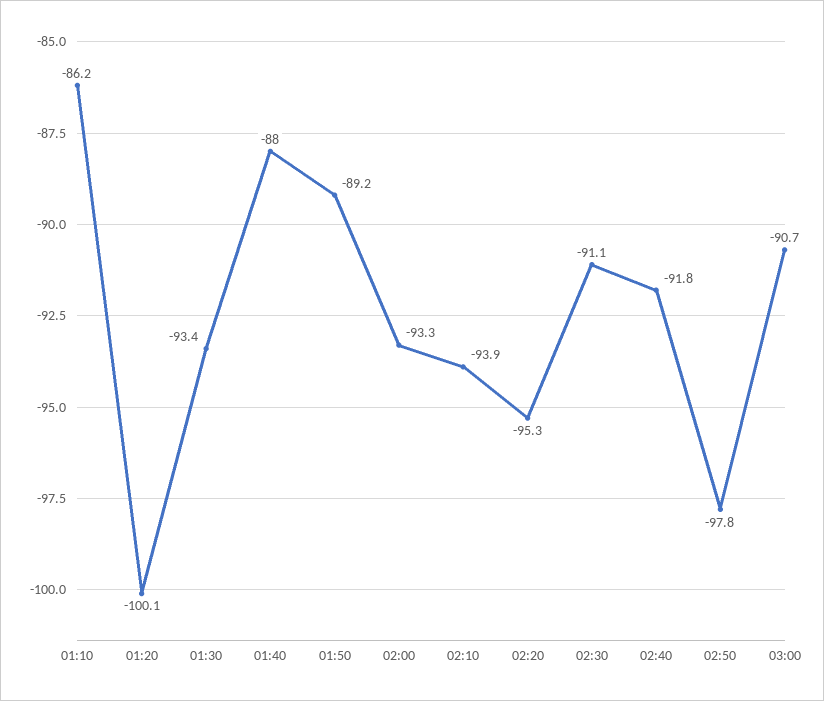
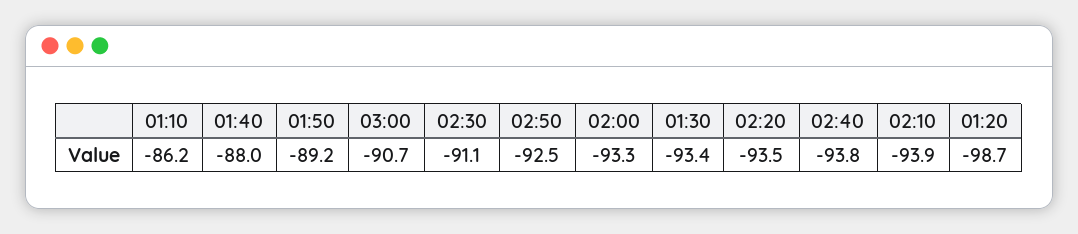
  {
    "01:10": -86.2,
-   "01:20": -100.1,
+   "01:20": -98.7,
    "01:30": -93.4,
    "01:40": -88,
    "01:50": -89.2,
    "02:00": -93.3,
    "02:10": -93.9,
-   "02:20": -95.3,
+   "02:20": -93.5,
    "02:30": -91.1,
-   "02:40": -91.8,
+   "02:40": -93.8,
-   "02:50": -97.8,
+   "02:50": -92.5,
    "03:00": -90.7
  }

